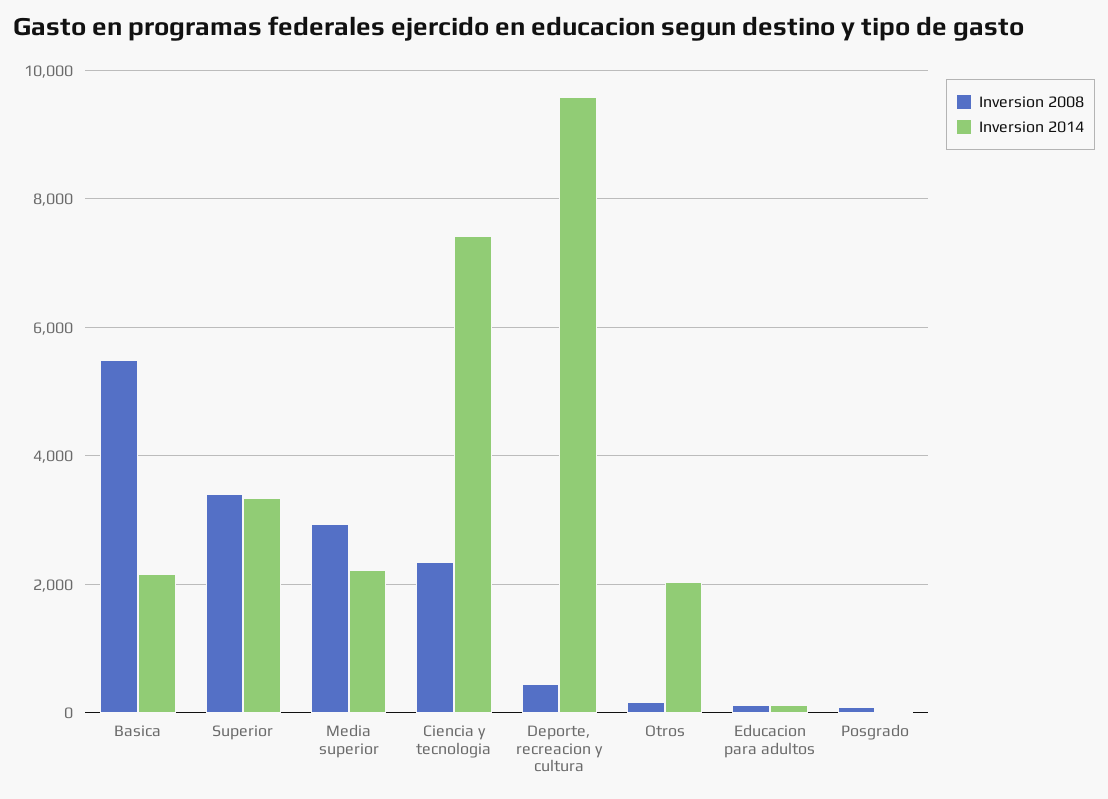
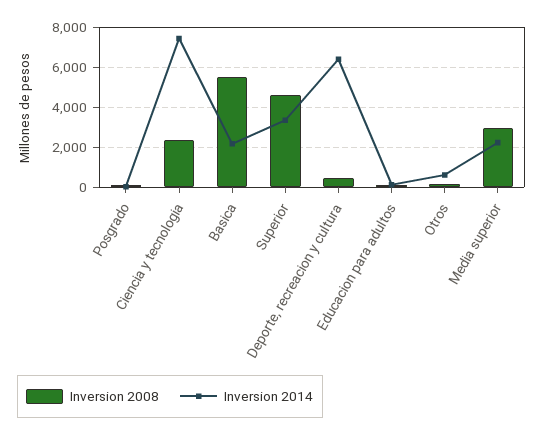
  {
    "Inversion 2008": {
      "Basica": 5400,
-     "Superior": 3400,
+     "Superior": 4500,
      "Media superior": 3000,
      "Ciencia y tecnologia": 2400,
      "Deporte, recreacion y cultura": 400,
      "Otros": 200,
      "Educacion para adultos": 200,
      "Posgrado": 0
    },
    "Inversion 2014": {
      "Basica": 2200,
      "Superior": 3400,
      "Media superior": 2200,
      "Ciencia y tecnologia": 7400,
-     "Deporte, recreacion y cultura": 9600,
+     "Deporte, recreacion y cultura": 6500,
-     "Otros": 2000,
+     "Otros": 500,
      "Educacion para adultos": 200,
      "Posgrado": 0
    }
  }

